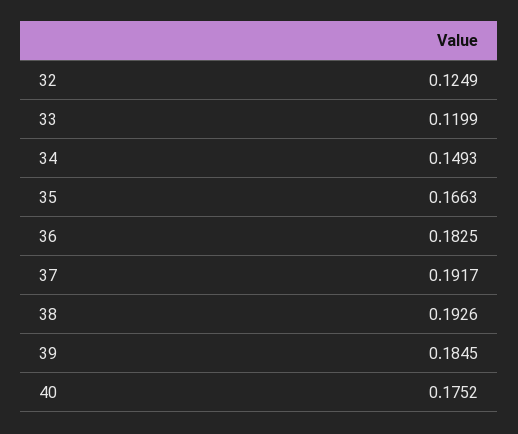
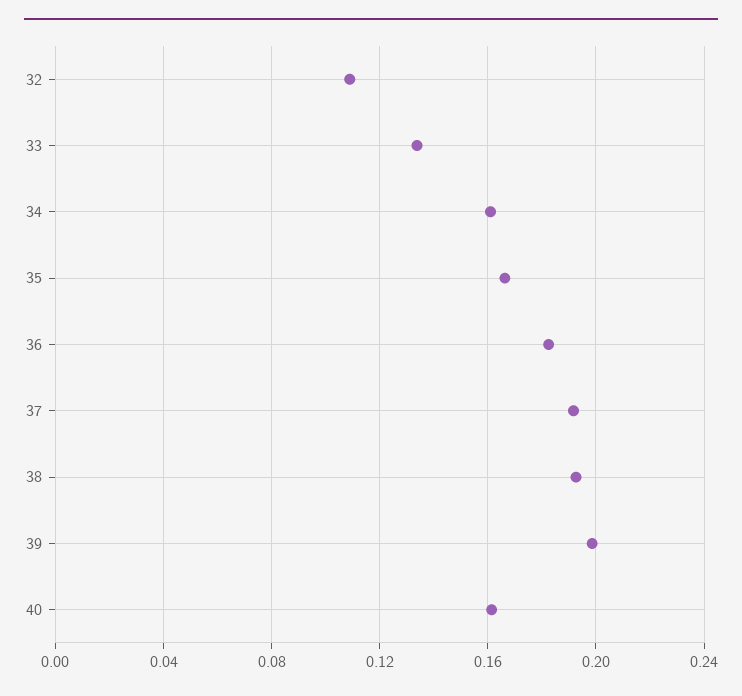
  {
-   "32": 0.1249,
+   "32": 0.11,
-   "33": 0.1199,
+   "33": 0.135,
-   "34": 0.1493,
+   "34": 0.16,
    "35": 0.1663,
    "36": 0.1825,
    "37": 0.1917,
    "38": 0.1926,
-   "39": 0.1845,
+   "39": 0.2,
-   "40": 0.1752
+   "40": 0.16
  }

